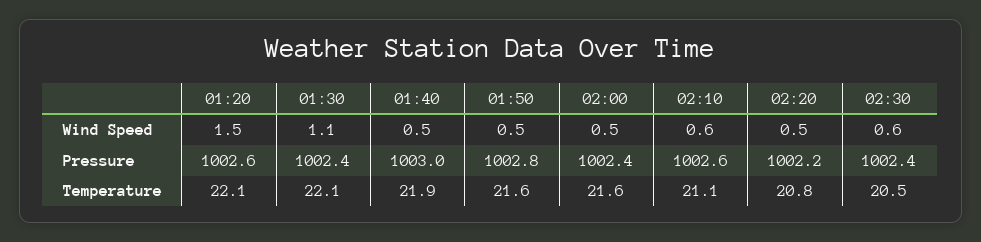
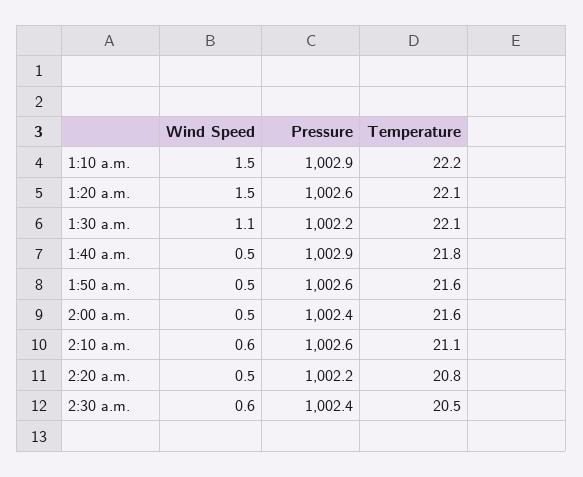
  {
    "01:20": {
      "Wind Speed": 1.5,
      "Pressure": 1002.6,
      "Temperature": 22.1
    },
    "01:30": {
      "Wind Speed": 1.1,
-     "Pressure": 1002.4,
+     "Pressure": 1002.2,
      "Temperature": 22.1
    },
    "01:40": {
      "Wind Speed": 0.5,
-     "Pressure": 1003,
+     "Pressure": 1002.9,
-     "Temperature": 21.9
+     "Temperature": 21.8
    },
    "01:50": {
      "Wind Speed": 0.5,
-     "Pressure": 1002.8,
+     "Pressure": 1002.6,
      "Temperature": 21.6
    },
    "02:00": {
      "Wind Speed": 0.5,
      "Pressure": 1002.4,
      "Temperature": 21.6
    },
    "02:10": {
      "Wind Speed": 0.6,
      "Pressure": 1002.6,
      "Temperature": 21.1
    },
    "02:20": {
      "Wind Speed": 0.5,
      "Pressure": 1002.2,
      "Temperature": 20.8
    },
    "02:30": {
      "Wind Speed": 0.6,
      "Pressure": 1002.4,
      "Temperature": 20.5
-   }
+   },
+   "1:10 a.m.": {
+     "Wind Speed": 1.5,
+     "Pressure": 1002.9,
+     "Temperature": 22.2
+   }
  }

